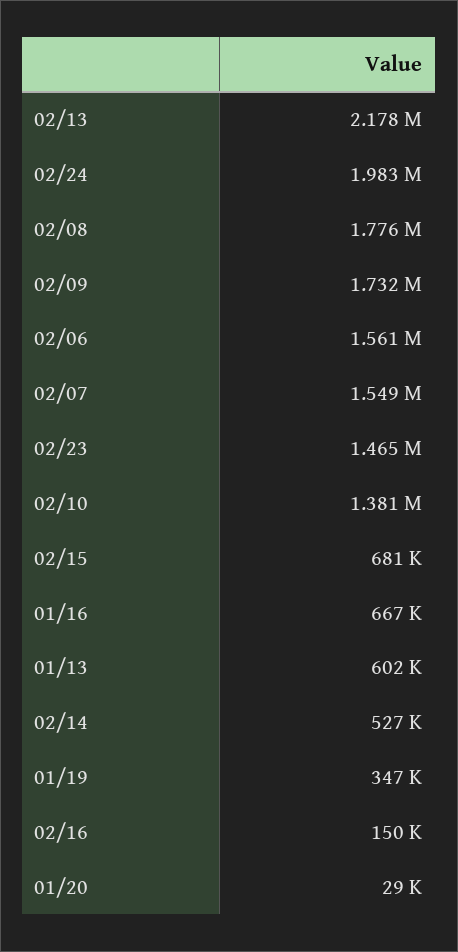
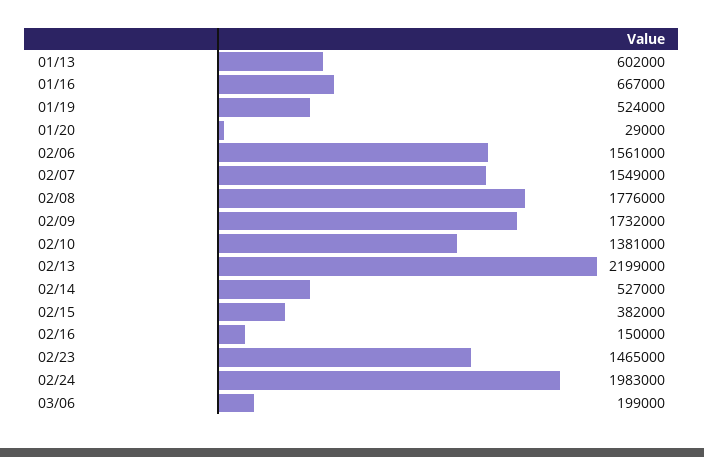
  {
-   "02/13": 2178000,
+   "02/13": 2199000,
    "02/24": 1983000,
    "02/08": 1776000,
    "02/09": 1732000,
    "02/06": 1561000,
    "02/07": 1549000,
    "02/23": 1465000,
    "02/10": 1381000,
-   "02/15": 681000,
+   "02/15": 382000,
    "01/16": 667000,
    "01/13": 602000,
    "02/14": 527000,
-   "01/19": 347000,
+   "01/19": 524000,
    "02/16": 150000,
-   "01/20": 29000
+   "01/20": 29000,
+   "03/06": 199000
  }

